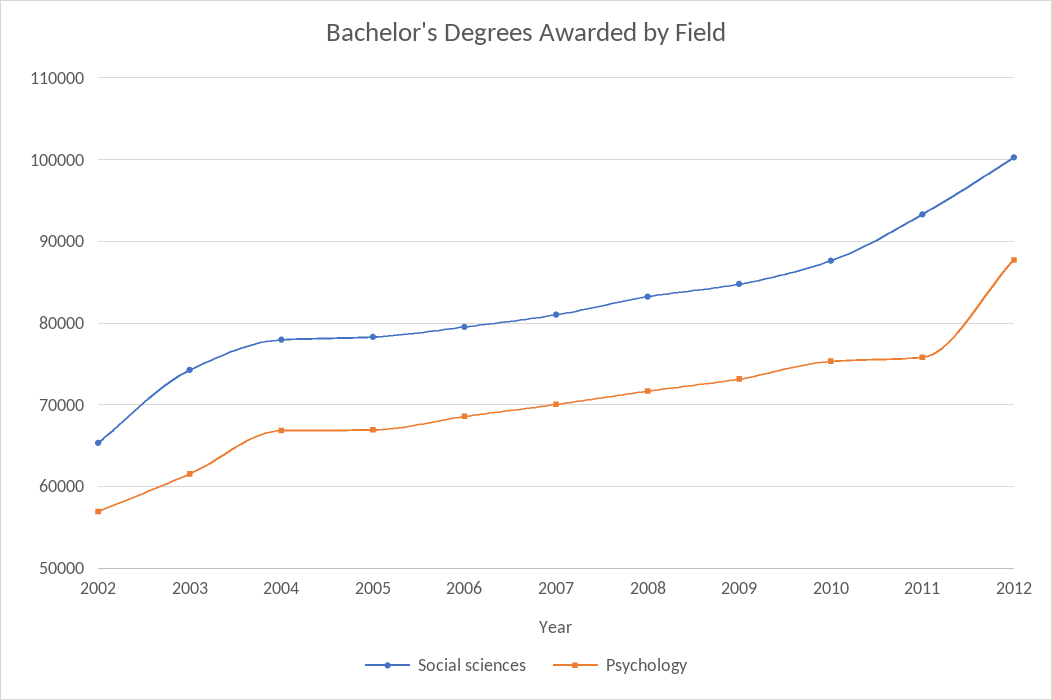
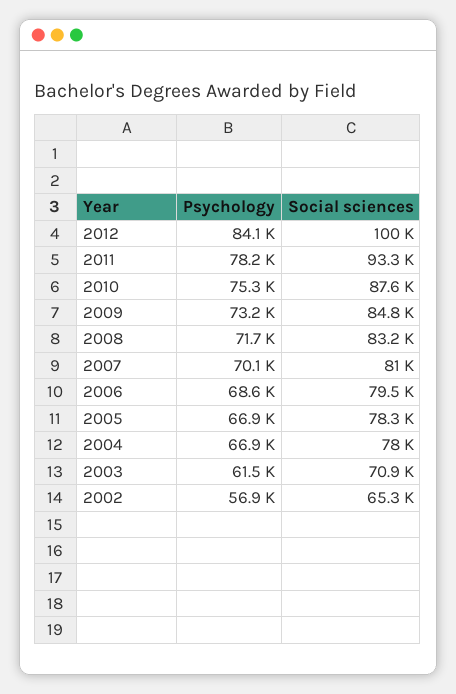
  {
    "Social sciences": {
      "2002": 65300,
-     "2003": 74000,
+     "2003": 70900,
      "2004": 78000,
      "2005": 78300,
      "2006": 79500,
      "2007": 81000,
      "2008": 83200,
      "2009": 84800,
      "2010": 87600,
      "2011": 93300,
      "2012": 100000
    },
    "Psychology": {
      "2002": 56900,
      "2003": 61500,
      "2004": 66900,
      "2005": 66900,
      "2006": 68600,
      "2007": 70100,
      "2008": 71700,
      "2009": 73200,
      "2010": 75300,
-     "2011": 76000,
+     "2011": 78200,
-     "2012": 88000
+     "2012": 84100
    }
  }

